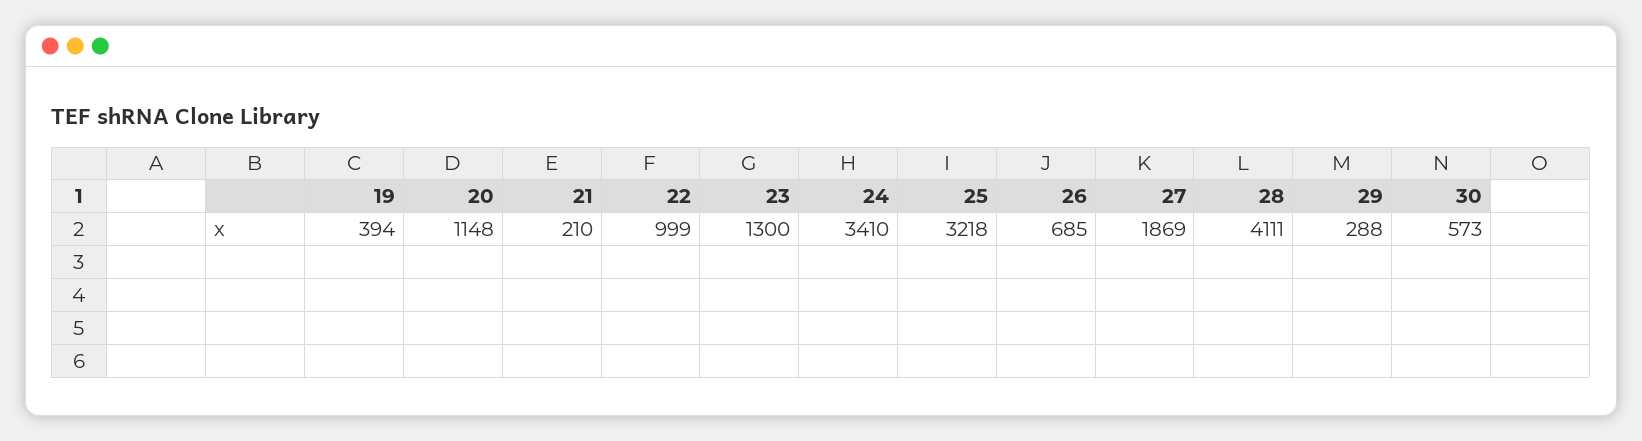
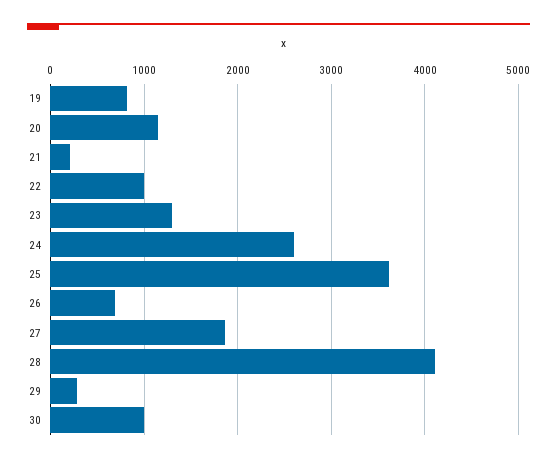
  {
-   "19": 394,
+   "19": 800,
    "20": 1148,
    "21": 210,
    "22": 999,
    "23": 1300,
-   "24": 3410,
+   "24": 2600,
-   "25": 3218,
+   "25": 3600,
    "26": 685,
    "27": 1869,
    "28": 4111,
    "29": 288,
-   "30": 573
+   "30": 1000
  }

